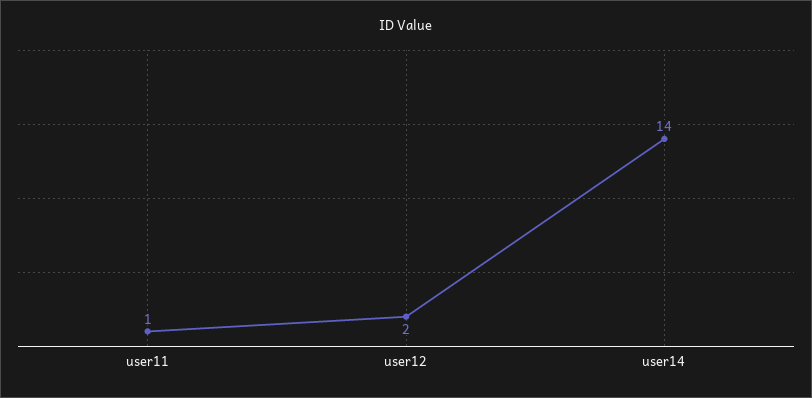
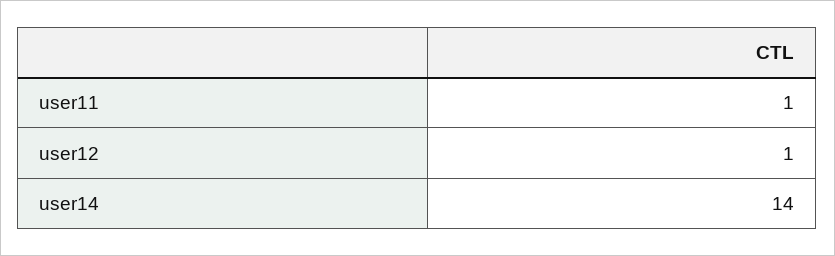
  {
    "user11": 1,
-   "user12": 2,
+   "user12": 1,
    "user14": 14
  }

